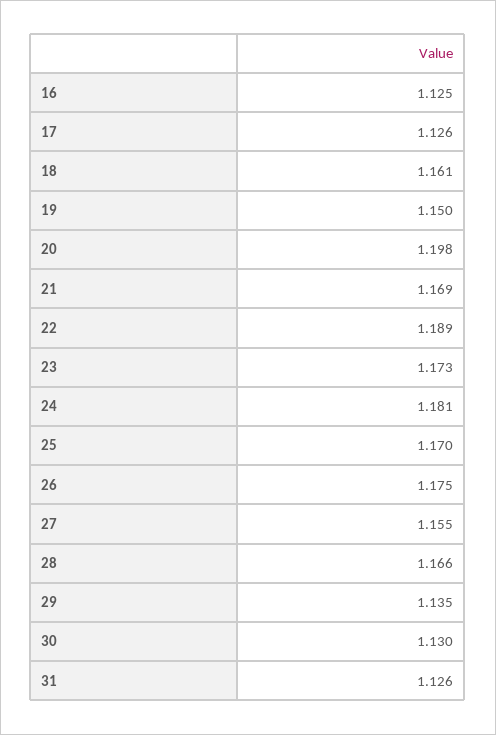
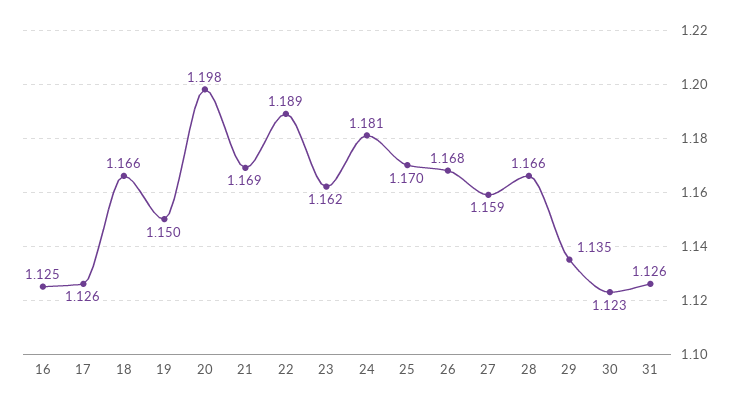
  {
    "16": 1.125,
    "17": 1.126,
-   "18": 1.161,
+   "18": 1.166,
    "19": 1.15,
    "20": 1.198,
    "21": 1.169,
    "22": 1.189,
-   "23": 1.173,
+   "23": 1.162,
    "24": 1.181,
    "25": 1.17,
-   "26": 1.175,
+   "26": 1.168,
-   "27": 1.155,
+   "27": 1.159,
    "28": 1.166,
    "29": 1.135,
-   "30": 1.13,
+   "30": 1.123,
    "31": 1.126
  }

